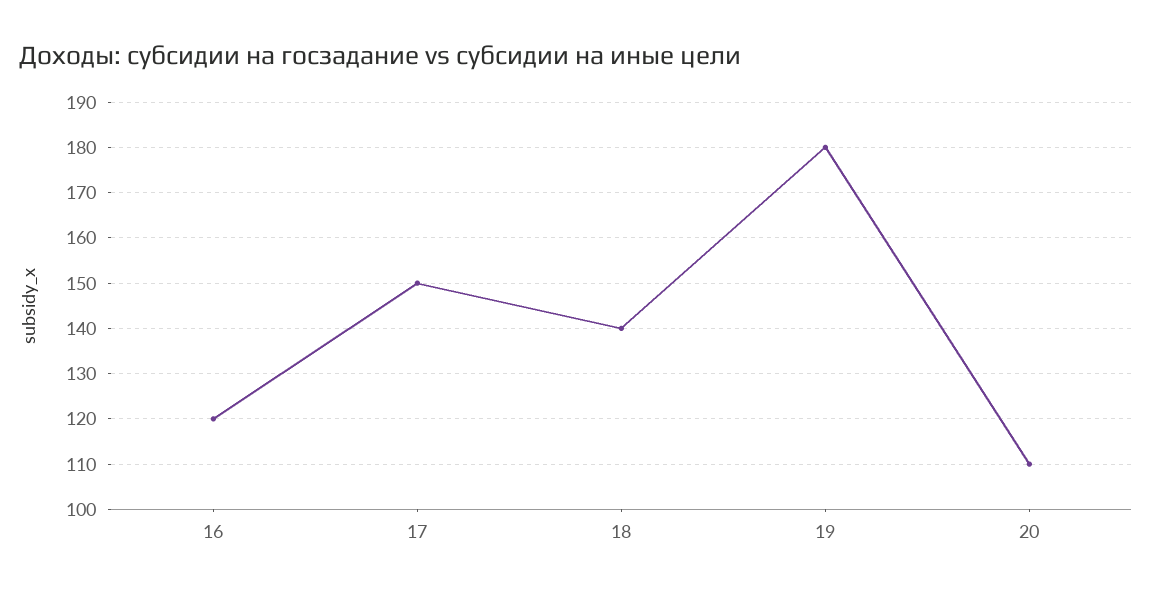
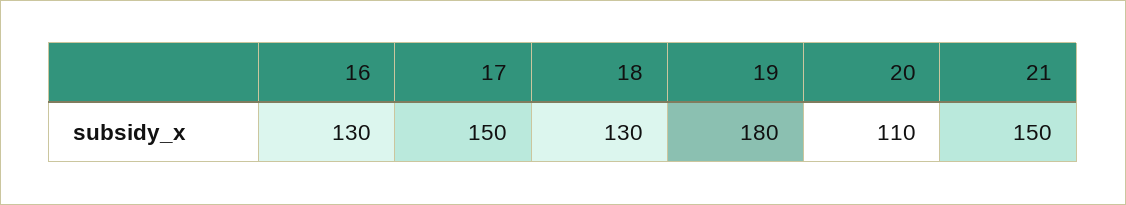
  {
-   "16": 120,
+   "16": 130,
    "17": 150,
-   "18": 140,
+   "18": 130,
    "19": 180,
-   "20": 110
+   "20": 110,
+   "21": 150
  }

